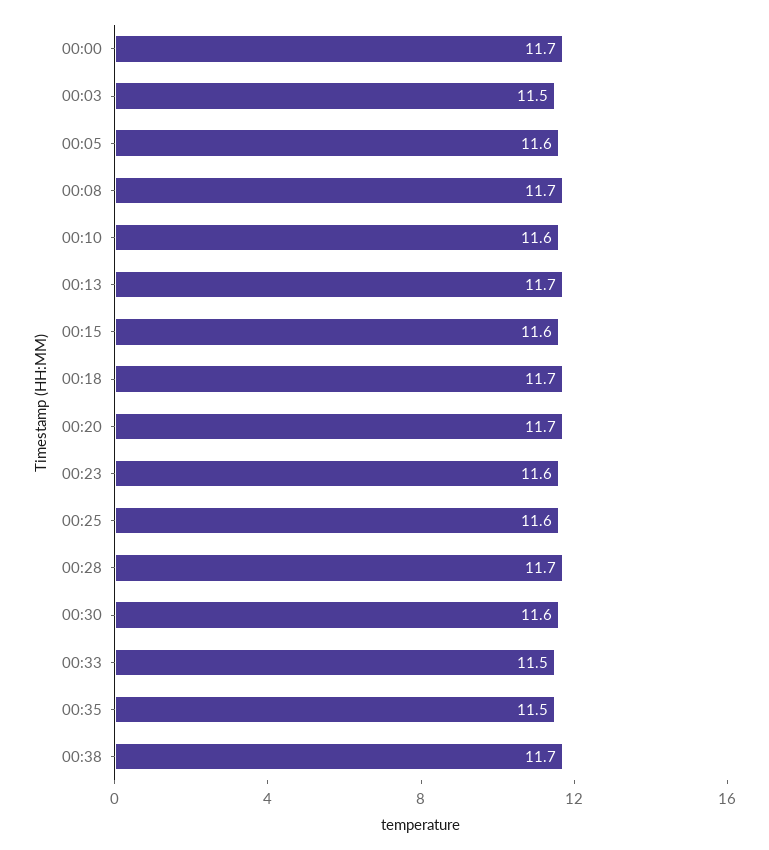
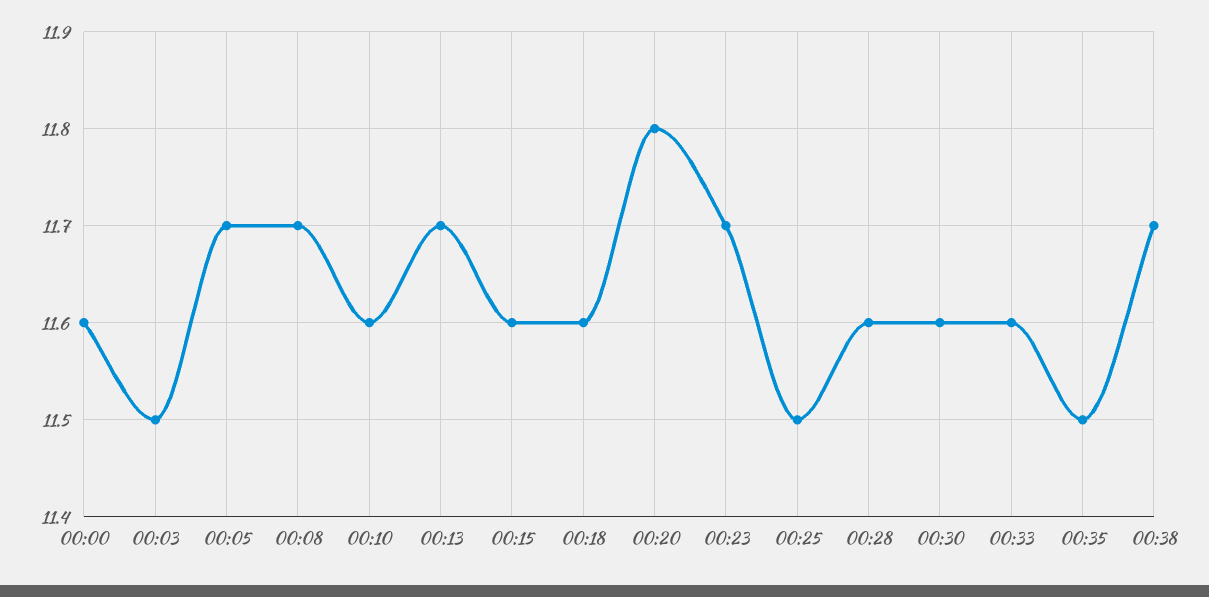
  {
-   "00:00": 11.7,
+   "00:00": 11.6,
    "00:03": 11.5,
-   "00:05": 11.6,
+   "00:05": 11.7,
    "00:08": 11.7,
    "00:10": 11.6,
    "00:13": 11.7,
    "00:15": 11.6,
-   "00:18": 11.7,
+   "00:18": 11.6,
-   "00:20": 11.7,
+   "00:20": 11.8,
-   "00:23": 11.6,
+   "00:23": 11.7,
-   "00:25": 11.6,
+   "00:25": 11.5,
-   "00:28": 11.7,
+   "00:28": 11.6,
    "00:30": 11.6,
-   "00:33": 11.5,
+   "00:33": 11.6,
    "00:35": 11.5,
    "00:38": 11.7
  }

